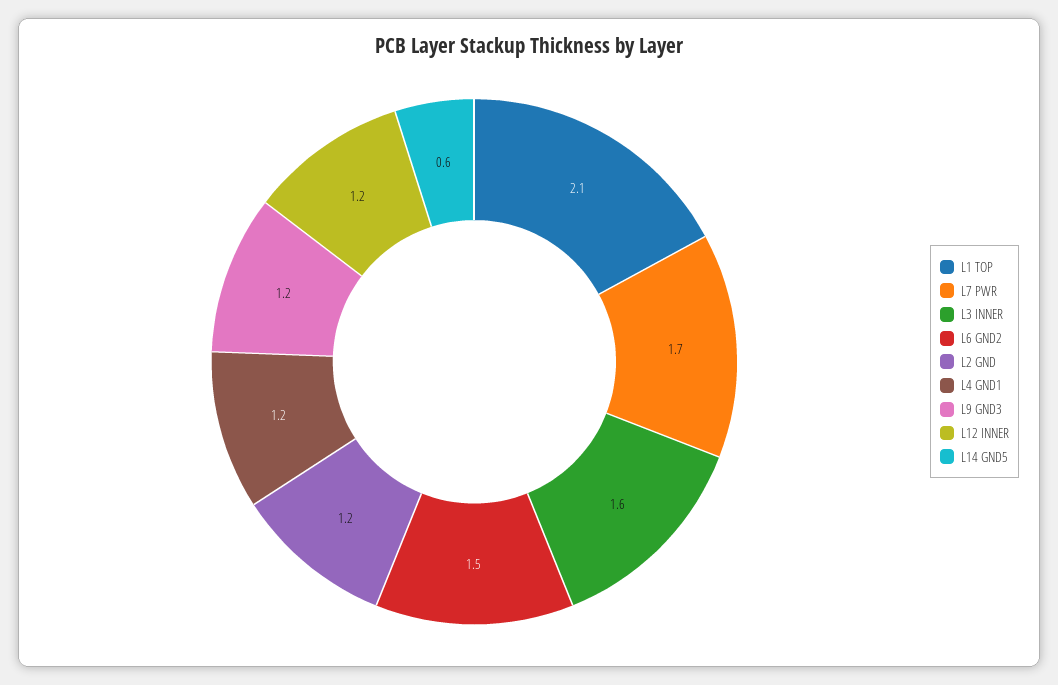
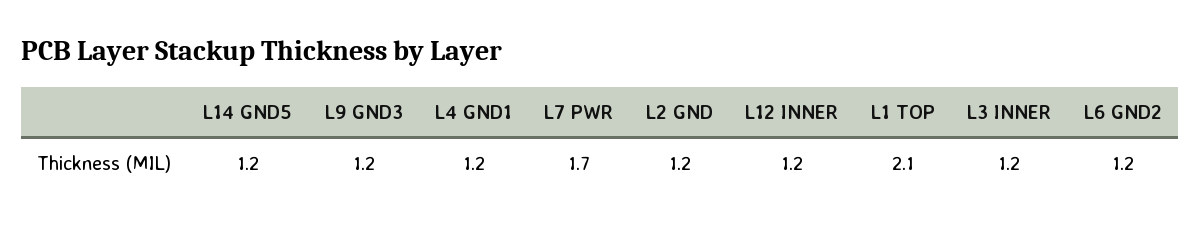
  {
    "L1 TOP": 2.1,
    "L7 PWR": 1.7,
-   "L3 INNER": 1.6,
+   "L3 INNER": 1.2,
-   "L6 GND2": 1.5,
+   "L6 GND2": 1.2,
    "L2 GND": 1.2,
    "L4 GND1": 1.2,
    "L9 GND3": 1.2,
    "L12 INNER": 1.2,
-   "L14 GND5": 0.6
+   "L14 GND5": 1.2
  }

